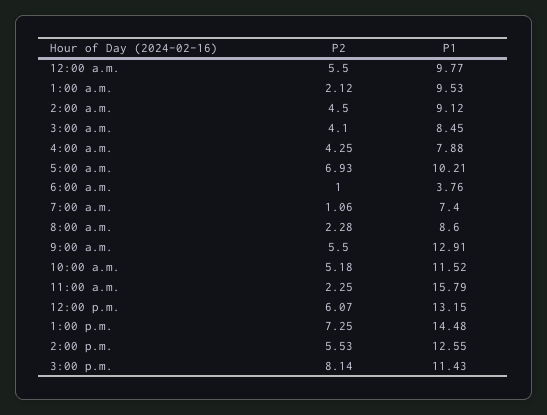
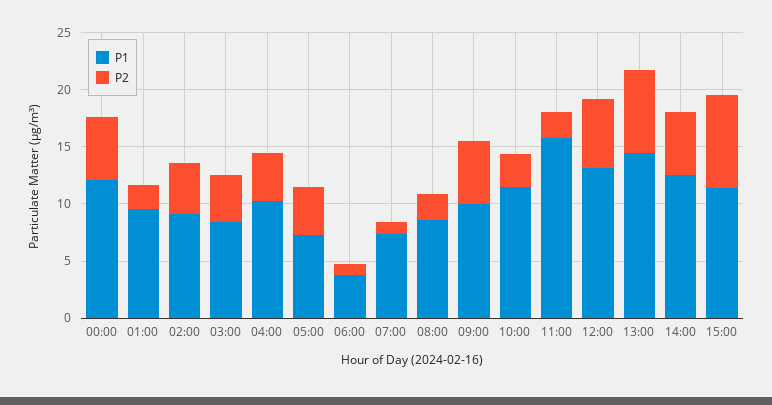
  {
    "P2": {
      "12:00 a.m.": 5.5,
      "1:00 a.m.": 2.12,
      "2:00 a.m.": 4.5,
      "3:00 a.m.": 4.1,
      "4:00 a.m.": 4.25,
-     "5:00 a.m.": 6.93,
+     "5:00 a.m.": 4,
      "6:00 a.m.": 1,
      "7:00 a.m.": 1.06,
      "8:00 a.m.": 2.28,
      "9:00 a.m.": 5.5,
-     "10:00 a.m.": 5.18,
+     "10:00 a.m.": 3,
      "11:00 a.m.": 2.25,
      "12:00 p.m.": 6.07,
      "1:00 p.m.": 7.25,
      "2:00 p.m.": 5.53,
      "3:00 p.m.": 8.14
    },
    "P1": {
-     "12:00 a.m.": 9.77,
+     "12:00 a.m.": 12,
      "1:00 a.m.": 9.53,
      "2:00 a.m.": 9.12,
      "3:00 a.m.": 8.45,
-     "4:00 a.m.": 7.88,
+     "4:00 a.m.": 10,
-     "5:00 a.m.": 10.21,
+     "5:00 a.m.": 7,
      "6:00 a.m.": 3.76,
      "7:00 a.m.": 7.4,
      "8:00 a.m.": 8.6,
-     "9:00 a.m.": 12.91,
+     "9:00 a.m.": 10,
      "10:00 a.m.": 11.52,
      "11:00 a.m.": 15.79,
      "12:00 p.m.": 13.15,
      "1:00 p.m.": 14.48,
      "2:00 p.m.": 12.55,
      "3:00 p.m.": 11.43
    }
  }

